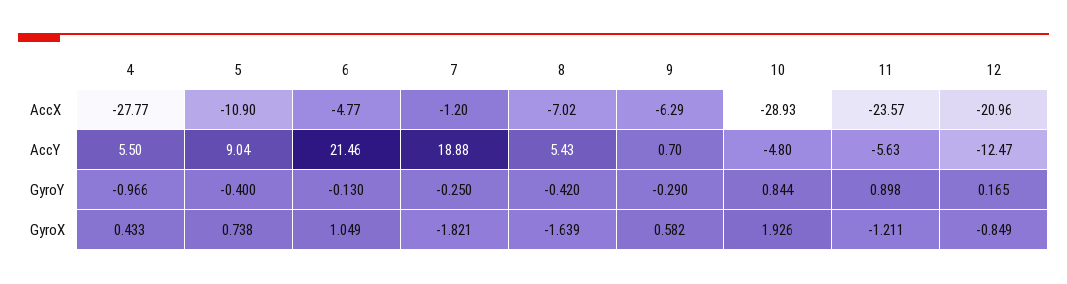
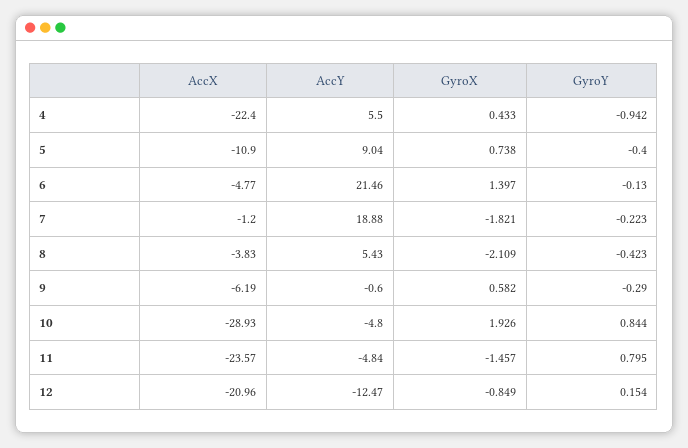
  {
    "4": {
-     "AccX": -27.77,
+     "AccX": -22.4,
      "AccY": 5.5,
-     "GyroY": -0.966,
+     "GyroY": -0.942,
      "GyroX": 0.433
    },
    "5": {
      "AccX": -10.9,
      "AccY": 9.04,
      "GyroY": -0.4,
      "GyroX": 0.738
    },
    "6": {
      "AccX": -4.77,
      "AccY": 21.46,
      "GyroY": -0.13,
-     "GyroX": 1.049
+     "GyroX": 1.397
    },
    "7": {
      "AccX": -1.2,
      "AccY": 18.88,
-     "GyroY": -0.25,
+     "GyroY": -0.223,
      "GyroX": -1.821
    },
    "8": {
-     "AccX": -7.02,
+     "AccX": -3.83,
      "AccY": 5.43,
-     "GyroY": -0.42,
+     "GyroY": -0.423,
-     "GyroX": -1.639
+     "GyroX": -2.109
    },
    "9": {
-     "AccX": -6.29,
+     "AccX": -6.19,
-     "AccY": 0.7,
+     "AccY": -0.6,
      "GyroY": -0.29,
      "GyroX": 0.582
    },
    "10": {
      "AccX": -28.93,
      "AccY": -4.8,
      "GyroY": 0.844,
      "GyroX": 1.926
    },
    "11": {
      "AccX": -23.57,
-     "AccY": -5.63,
+     "AccY": -4.84,
-     "GyroY": 0.898,
+     "GyroY": 0.795,
-     "GyroX": -1.211
+     "GyroX": -1.457
    },
    "12": {
      "AccX": -20.96,
      "AccY": -12.47,
-     "GyroY": 0.165,
+     "GyroY": 0.154,
      "GyroX": -0.849
    }
  }

